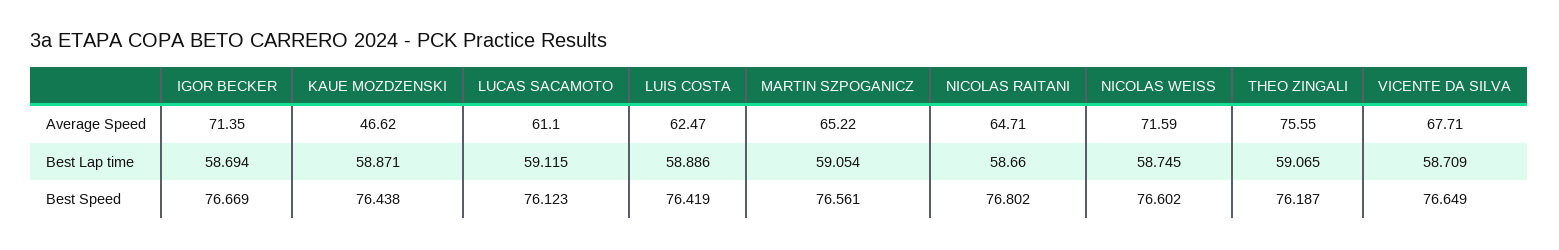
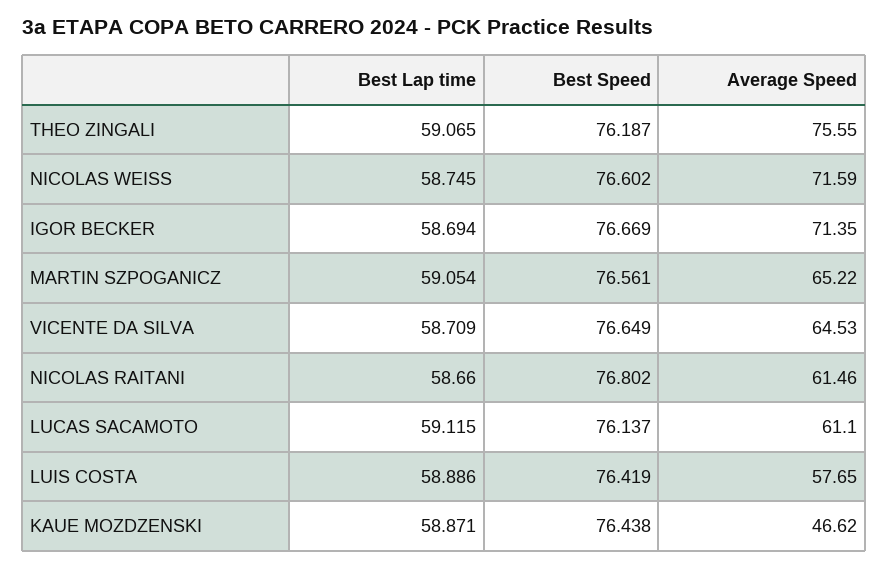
  {
    "IGOR BECKER": {
      "Average Speed": 71.35,
      "Best Lap time": 58.694,
      "Best Speed": 76.669
    },
    "KAUE MOZDZENSKI": {
      "Average Speed": 46.62,
      "Best Lap time": 58.871,
      "Best Speed": 76.438
    },
    "LUCAS SACAMOTO": {
      "Average Speed": 61.1,
      "Best Lap time": 59.115,
-     "Best Speed": 76.123
+     "Best Speed": 76.137
    },
    "LUIS COSTA": {
-     "Average Speed": 62.47,
+     "Average Speed": 57.65,
      "Best Lap time": 58.886,
      "Best Speed": 76.419
    },
    "MARTIN SZPOGANICZ": {
      "Average Speed": 65.22,
      "Best Lap time": 59.054,
      "Best Speed": 76.561
    },
    "NICOLAS RAITANI": {
-     "Average Speed": 64.71,
+     "Average Speed": 61.46,
      "Best Lap time": 58.66,
      "Best Speed": 76.802
    },
    "NICOLAS WEISS": {
      "Average Speed": 71.59,
      "Best Lap time": 58.745,
      "Best Speed": 76.602
    },
    "THEO ZINGALI": {
      "Average Speed": 75.55,
      "Best Lap time": 59.065,
      "Best Speed": 76.187
    },
    "VICENTE DA SILVA": {
-     "Average Speed": 67.71,
+     "Average Speed": 64.53,
      "Best Lap time": 58.709,
      "Best Speed": 76.649
    }
  }

